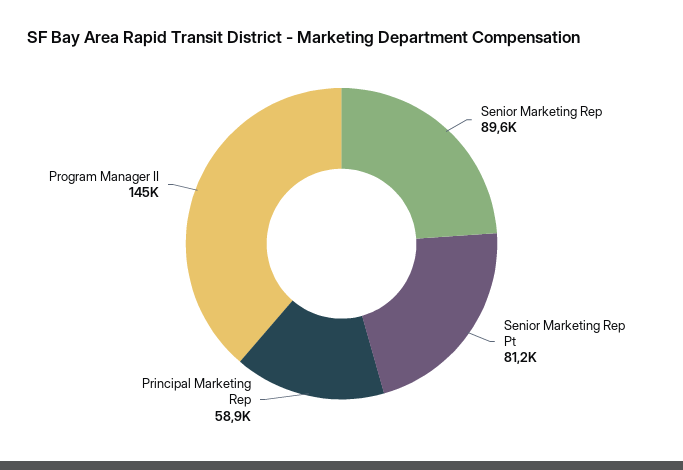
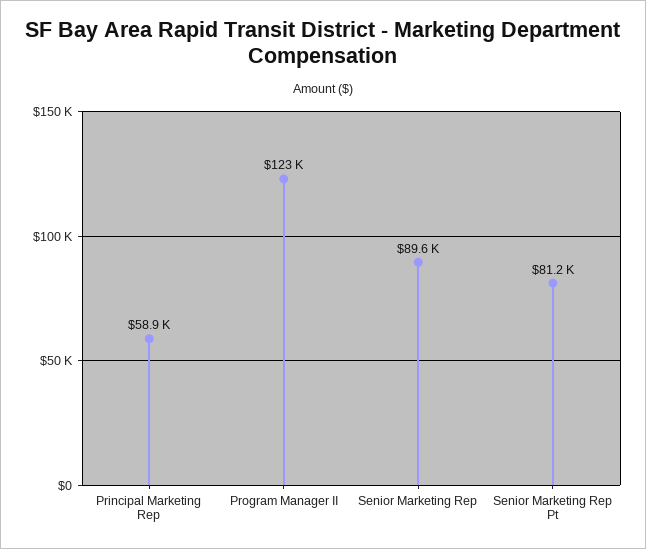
  {
    "Senior Marketing Rep": 89600,
    "Senior Marketing Rep Pt": 81200,
    "Principal Marketing Rep": 58900,
-   "Program Manager II": 145000
+   "Program Manager II": 123000
  }

